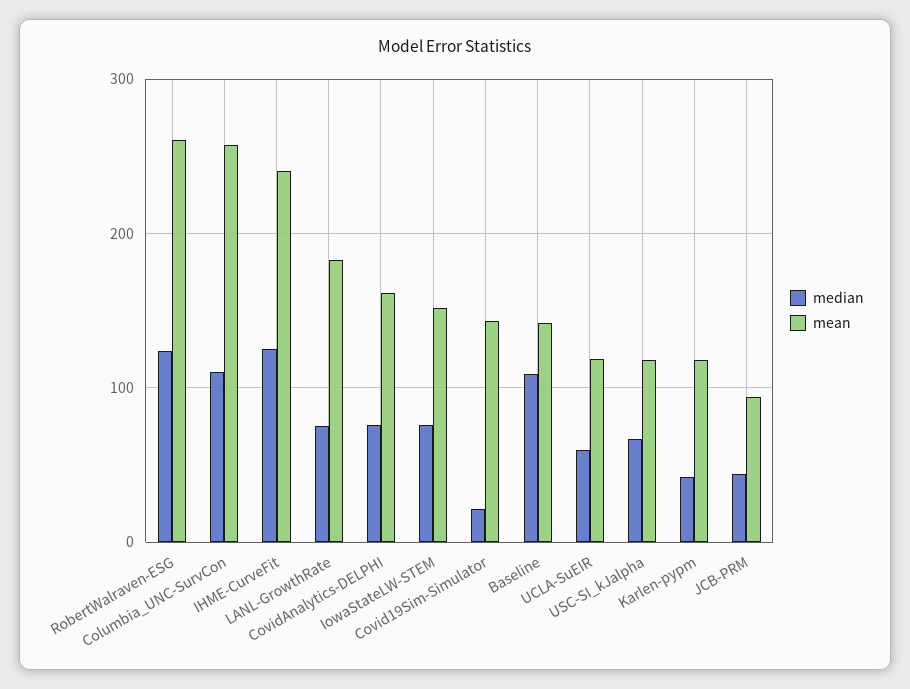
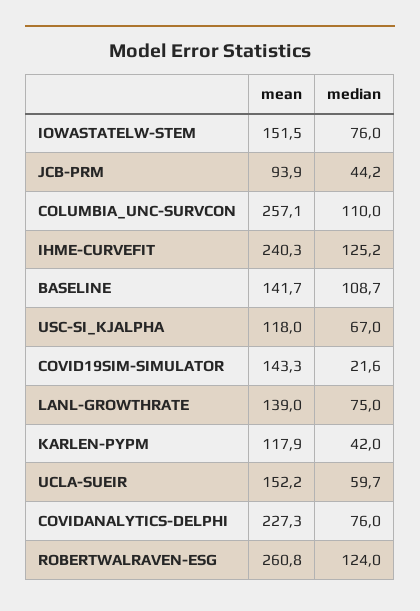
  {
    "median": {
      "RobertWalraven-ESG": 124,
      "Columbia_UNC-SurvCon": 110,
      "IHME-CurveFit": 125.2,
      "LANL-GrowthRate": 75,
      "CovidAnalytics-DELPHI": 76,
      "IowaStateLW-STEM": 76,
      "Covid19Sim-Simulator": 21.6,
      "Baseline": 108.7,
      "UCLA-SuEIR": 59.7,
      "USC-SI_kJalpha": 67,
      "Karlen-pypm": 42,
      "JCB-PRM": 44.2
    },
    "mean": {
      "RobertWalraven-ESG": 260.8,
      "Columbia_UNC-SurvCon": 257.1,
      "IHME-CurveFit": 240.3,
-     "LANL-GrowthRate": 180,
+     "LANL-GrowthRate": 139,
-     "CovidAnalytics-DELPHI": 160,
+     "CovidAnalytics-DELPHI": 227.3,
      "IowaStateLW-STEM": 151.5,
      "Covid19Sim-Simulator": 143.3,
      "Baseline": 141.7,
-     "UCLA-SuEIR": 120,
+     "UCLA-SuEIR": 152.2,
      "USC-SI_kJalpha": 118,
      "Karlen-pypm": 117.9,
      "JCB-PRM": 93.9
    }
  }

